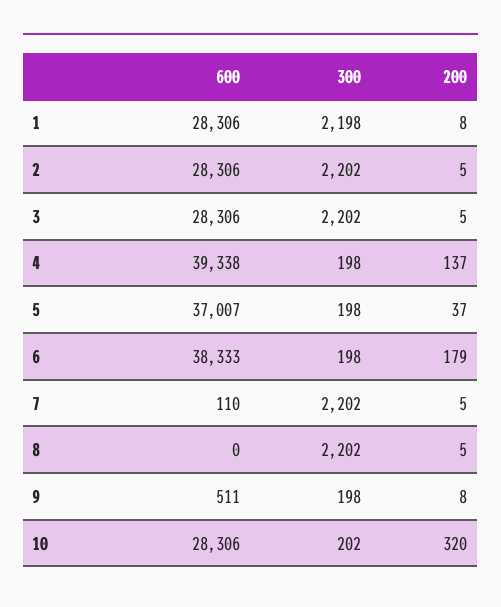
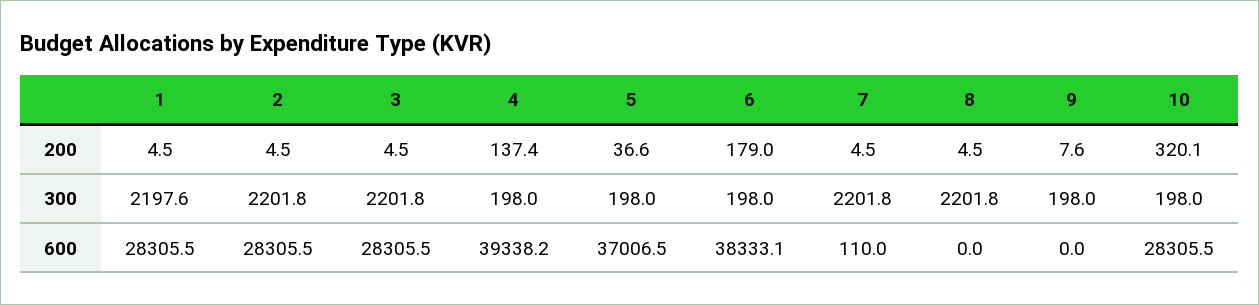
  {
    "600": {
      "1": 28305.5,
      "2": 28305.5,
      "3": 28305.5,
      "4": 39338.2,
      "5": 37006.5,
      "6": 38333.1,
      "7": 110,
      "8": 0,
-     "9": 511,
+     "9": 0,
      "10": 28305.5
    },
    "300": {
      "1": 2197.6,
      "2": 2201.8,
      "3": 2201.8,
      "4": 198,
      "5": 198,
      "6": 198,
      "7": 2201.8,
      "8": 2201.8,
      "9": 198,
-     "10": 202
+     "10": 198
    },
    "200": {
-     "1": 8,
+     "1": 4.5,
      "2": 4.5,
      "3": 4.5,
      "4": 137.4,
      "5": 36.6,
      "6": 179,
      "7": 4.5,
      "8": 4.5,
      "9": 7.6,
      "10": 320.1
    }
  }

